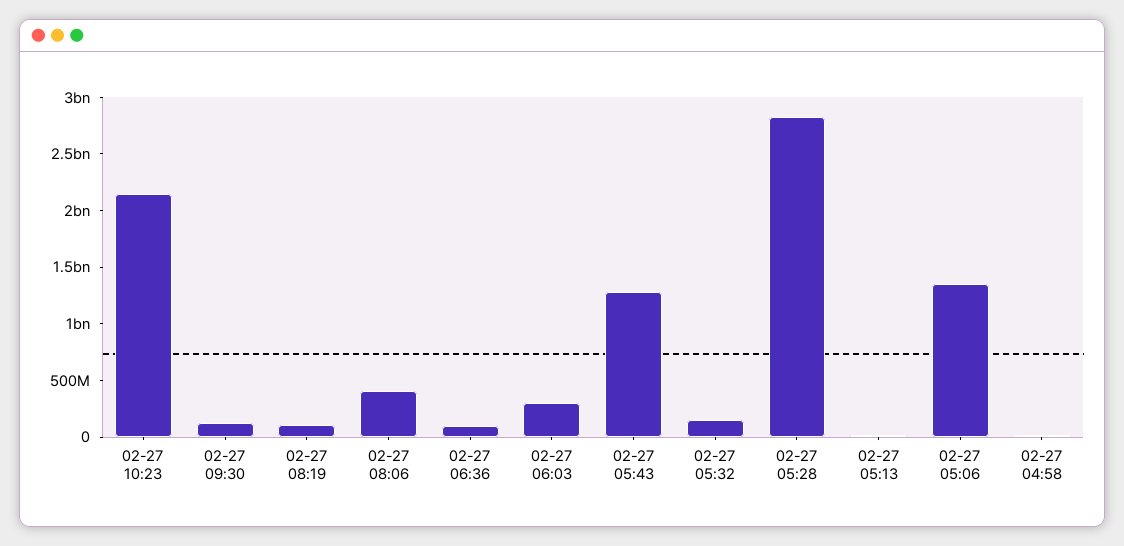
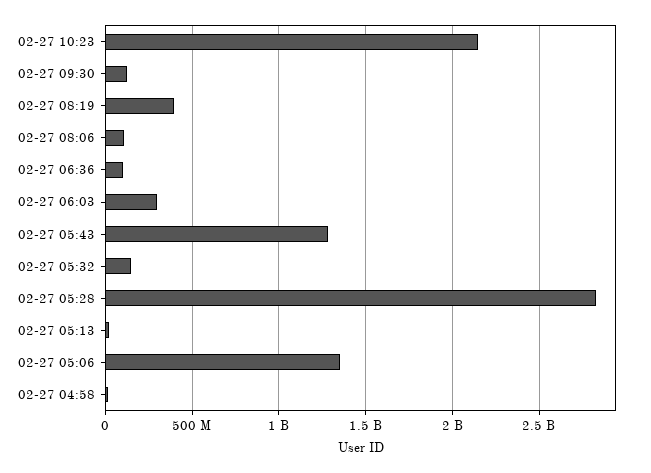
  {
    "02-27 10:23": 2150000000,
    "02-27 09:30": 150000000,
-   "02-27 08:19": 100000000,
+   "02-27 08:19": 400000000,
-   "02-27 08:06": 400000000,
+   "02-27 08:06": 100000000,
    "02-27 06:36": 100000000,
    "02-27 06:03": 300000000,
    "02-27 05:43": 1300000000,
    "02-27 05:32": 150000000,
    "02-27 05:28": 2850000000,
    "02-27 05:13": 0,
    "02-27 05:06": 1350000000,
    "02-27 04:58": 0
  }

